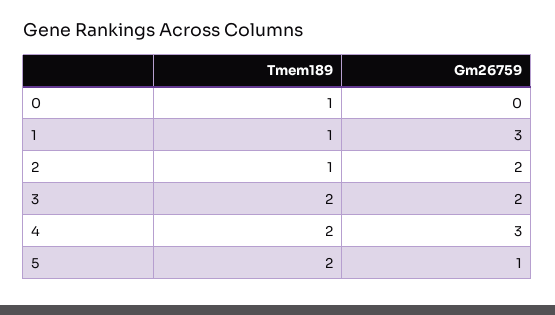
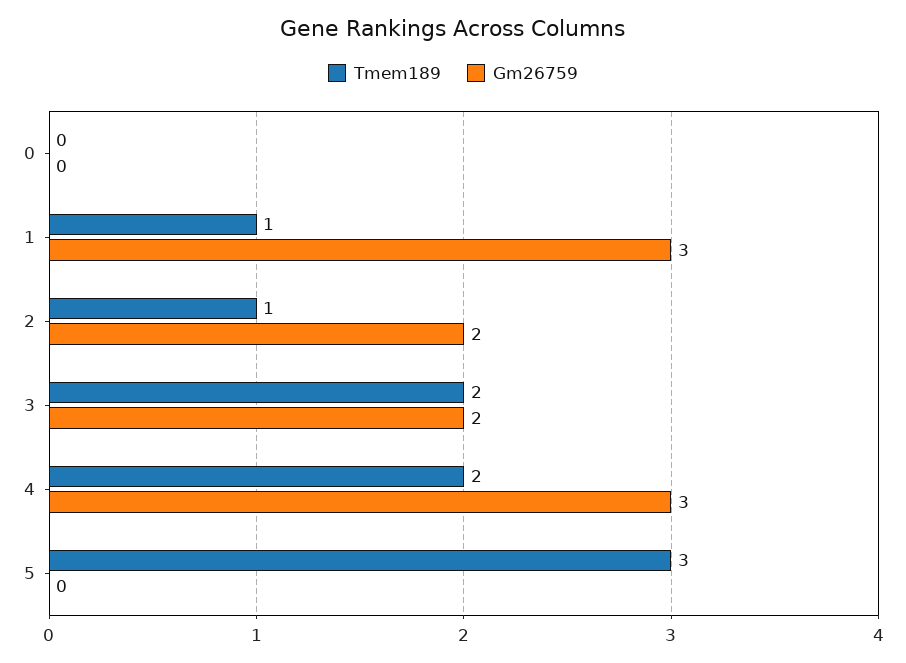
  {
    "Tmem189": {
-     "0": 1,
+     "0": 0,
      "1": 1,
      "2": 1,
      "3": 2,
      "4": 2,
-     "5": 2
+     "5": 3
    },
    "Gm26759": {
      "0": 0,
      "1": 3,
      "2": 2,
      "3": 2,
      "4": 3,
-     "5": 1
+     "5": 0
    }
  }

